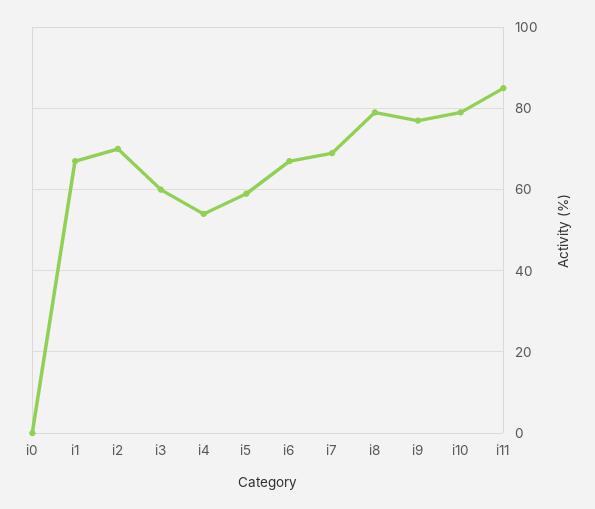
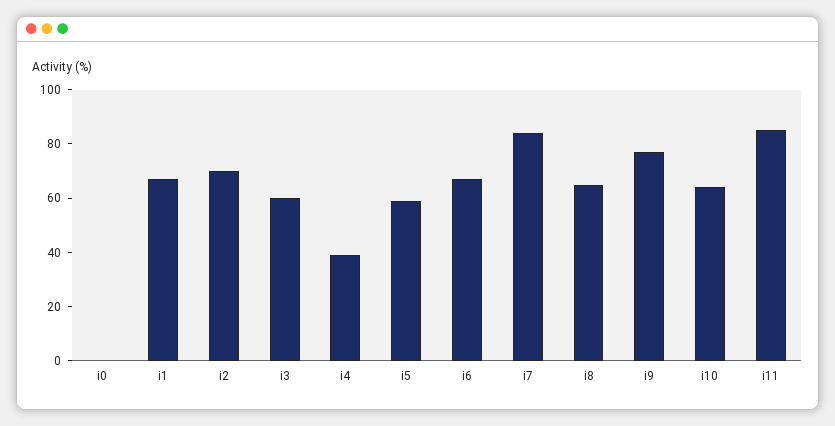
  {
    "i0": 0,
    "i1": 65,
    "i2": 70,
    "i3": 60,
-   "i4": 55,
+   "i4": 40,
    "i5": 60,
    "i6": 65,
-   "i7": 70,
+   "i7": 85,
-   "i8": 80,
+   "i8": 65,
    "i9": 75,
-   "i10": 80,
+   "i10": 65,
    "i11": 85
  }

